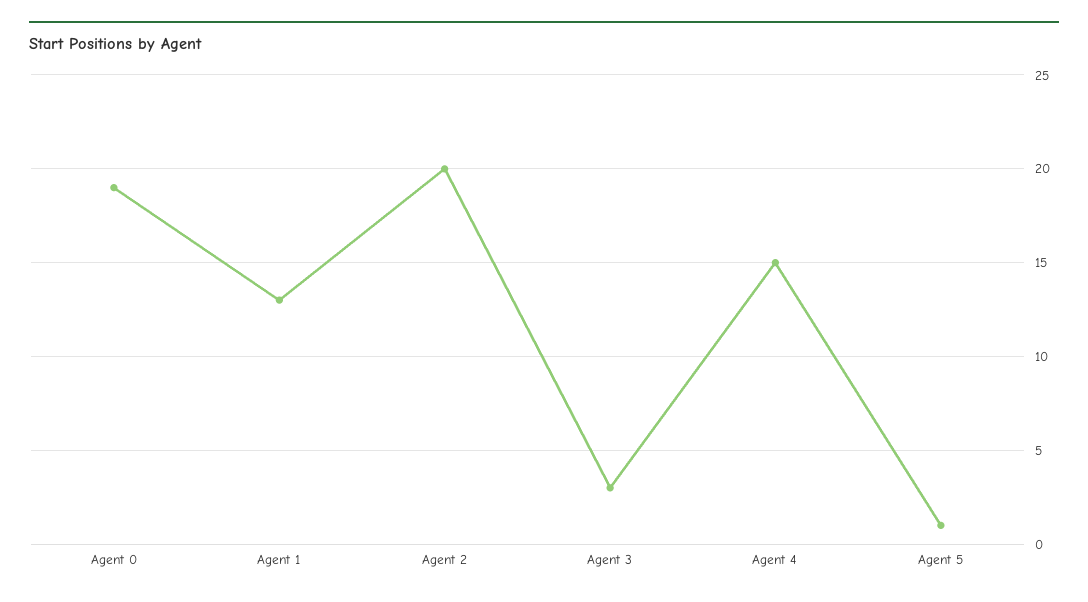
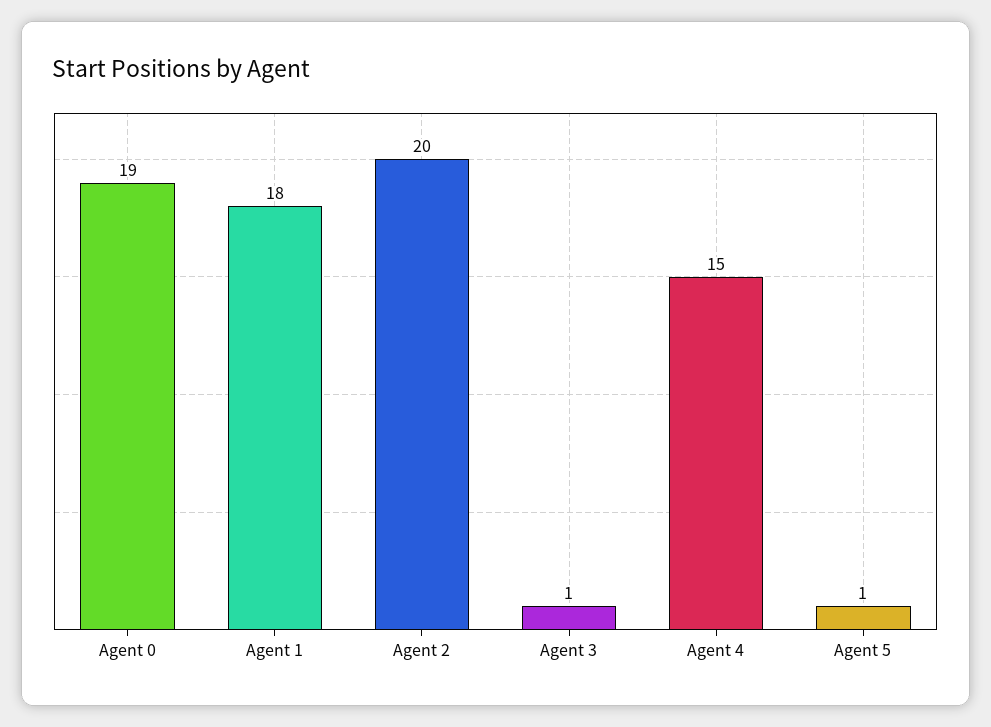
  {
    "Agent 0": 19,
-   "Agent 1": 13,
+   "Agent 1": 18,
    "Agent 2": 20,
-   "Agent 3": 3,
+   "Agent 3": 1,
    "Agent 4": 15,
    "Agent 5": 1
  }

